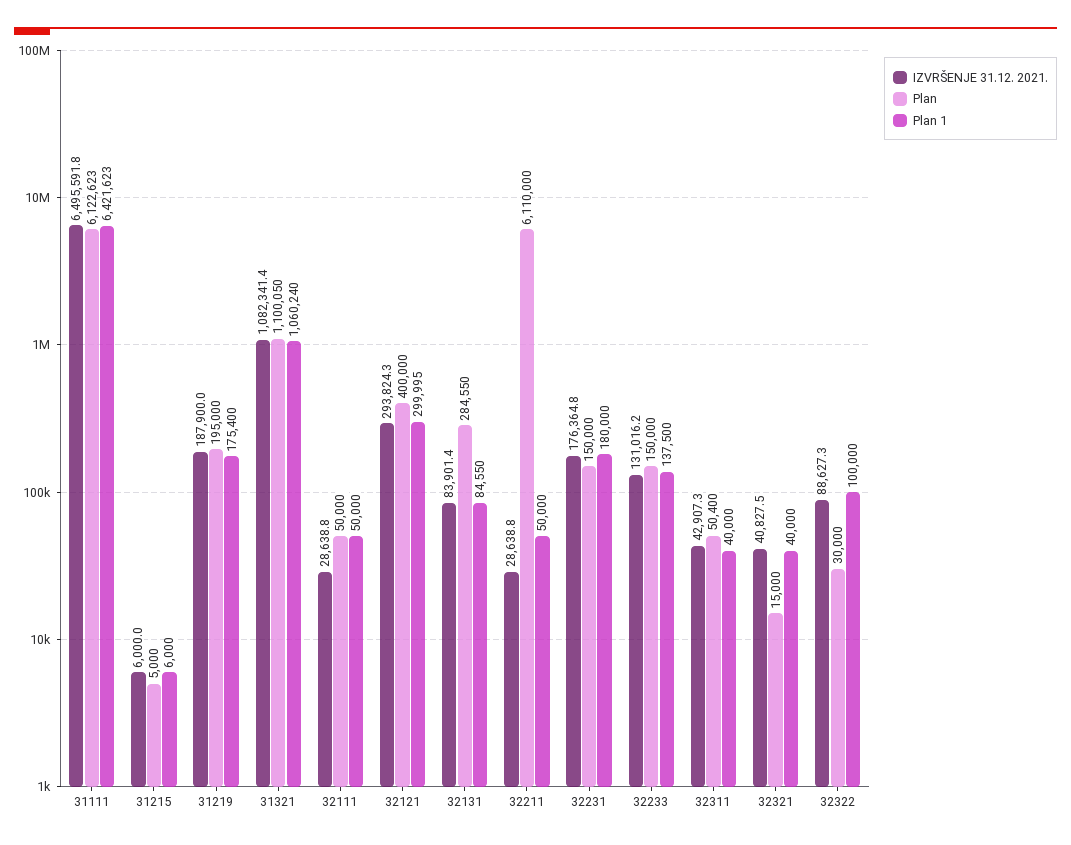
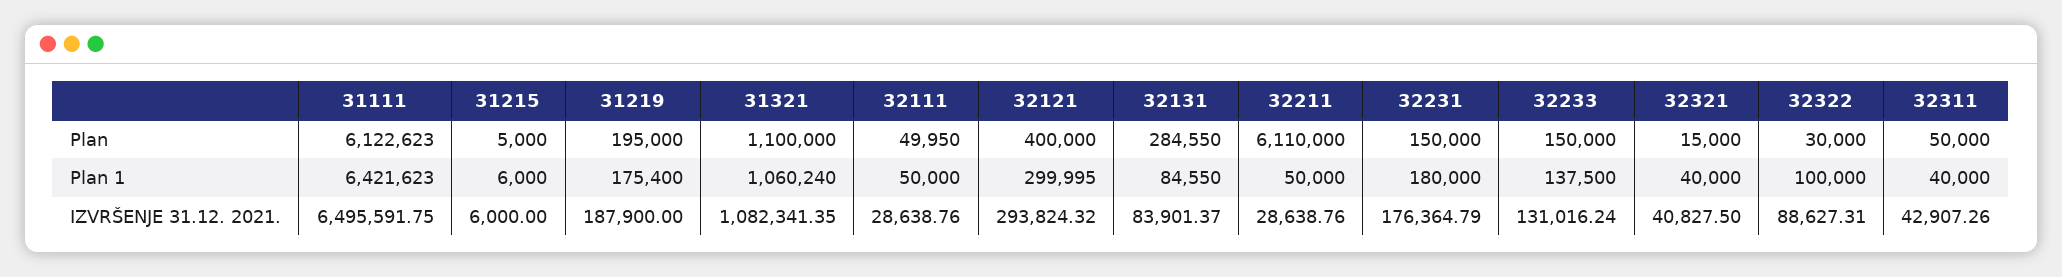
  {
    "IZVRŠENJE 31.12. 2021.": {
      "31111": 6495591.75,
      "31215": 6000,
      "31219": 187900,
      "31321": 1082341.35,
      "32111": 28638.76,
      "32121": 293824.32,
      "32131": 83901.37,
      "32211": 28638.76,
      "32231": 176364.79,
      "32233": 131016.24,
      "32311": 42907.26,
      "32321": 40827.5,
      "32322": 88627.31
    },
    "Plan": {
      "31111": 6122623,
      "31215": 5000,
      "31219": 195000,
-     "31321": 1100050,
+     "31321": 1100000,
-     "32111": 50000,
+     "32111": 49950,
      "32121": 400000,
      "32131": 284550,
      "32211": 6110000,
      "32231": 150000,
      "32233": 150000,
-     "32311": 50400,
+     "32311": 50000,
      "32321": 15000,
      "32322": 30000
    },
    "Plan 1": {
      "31111": 6421623,
      "31215": 6000,
      "31219": 175400,
      "31321": 1060240,
      "32111": 50000,
      "32121": 299995,
      "32131": 84550,
      "32211": 50000,
      "32231": 180000,
      "32233": 137500,
      "32311": 40000,
      "32321": 40000,
      "32322": 100000
    }
  }

